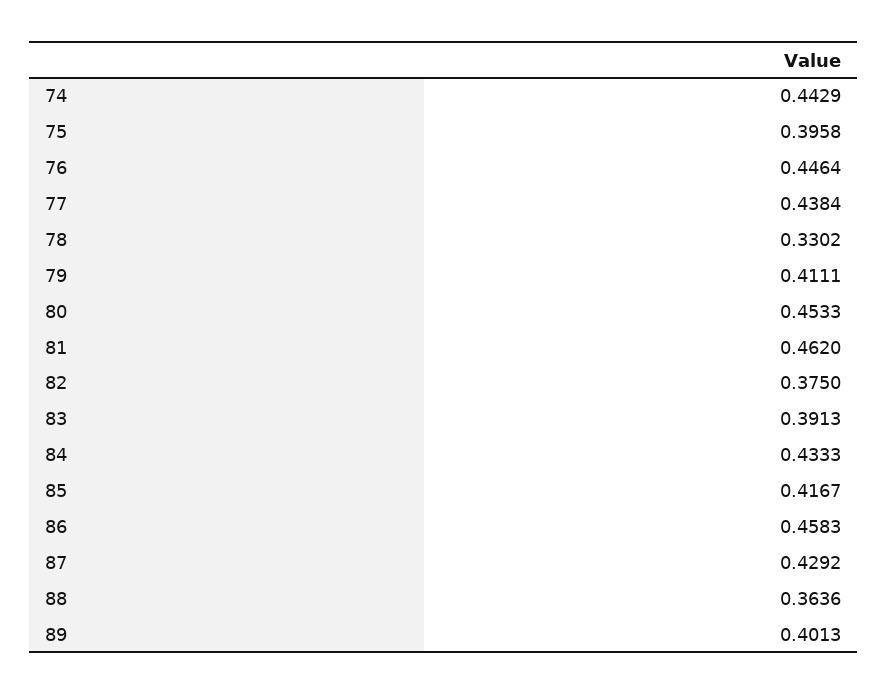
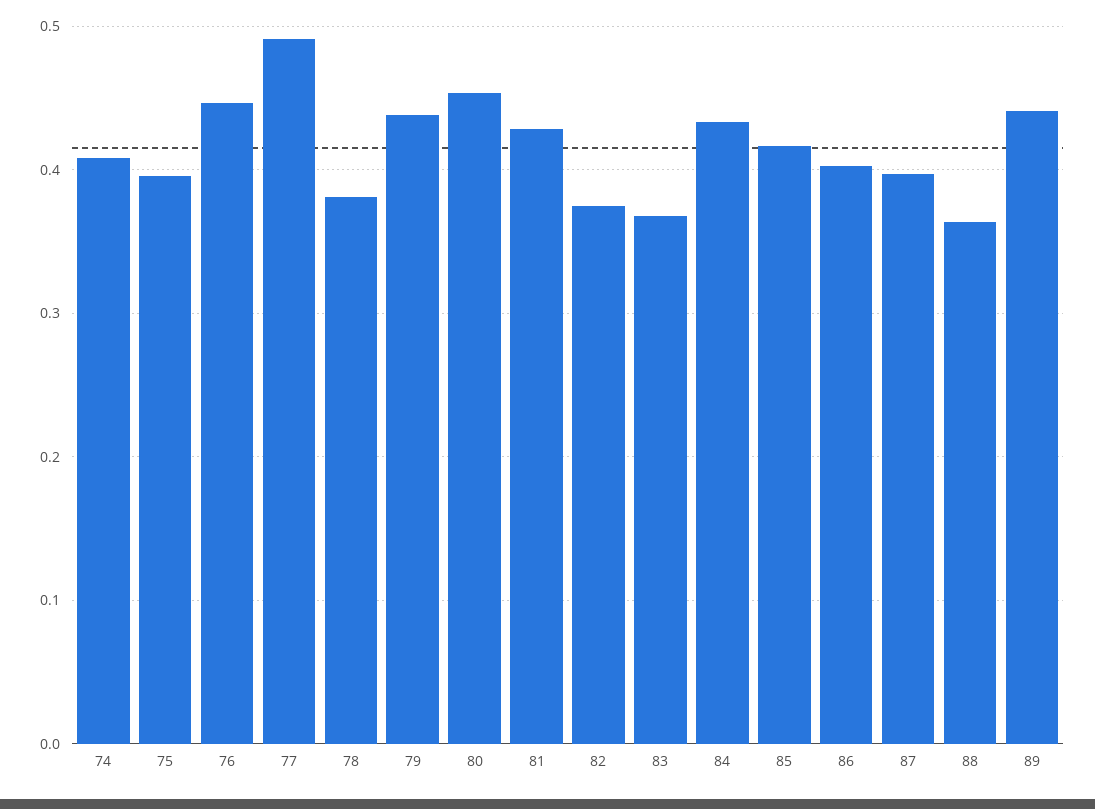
  {
-   "74": 0.4429,
+   "74": 0.41,
    "75": 0.3958,
    "76": 0.4464,
-   "77": 0.4384,
+   "77": 0.49,
-   "78": 0.3302,
+   "78": 0.38,
-   "79": 0.4111,
+   "79": 0.44,
    "80": 0.4533,
-   "81": 0.462,
+   "81": 0.43,
    "82": 0.375,
-   "83": 0.3913,
+   "83": 0.37,
    "84": 0.4333,
    "85": 0.4167,
-   "86": 0.4583,
+   "86": 0.4,
-   "87": 0.4292,
+   "87": 0.4,
    "88": 0.3636,
-   "89": 0.4013
+   "89": 0.44
  }

